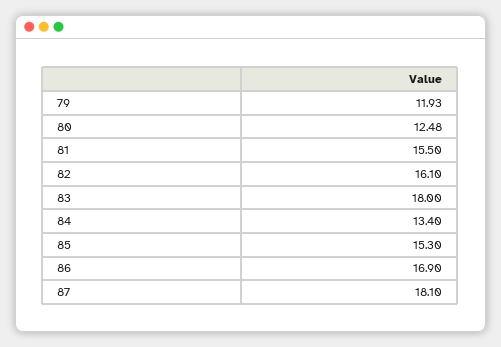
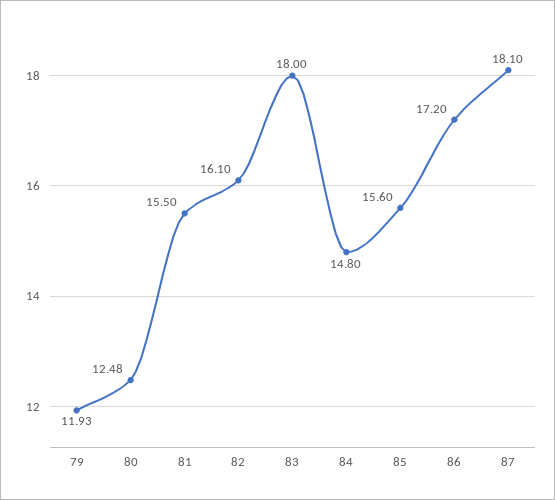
  {
    "79": 11.93,
    "80": 12.48,
    "81": 15.5,
    "82": 16.1,
    "83": 18,
-   "84": 13.4,
+   "84": 14.8,
-   "85": 15.3,
+   "85": 15.6,
-   "86": 16.9,
+   "86": 17.2,
    "87": 18.1
  }

